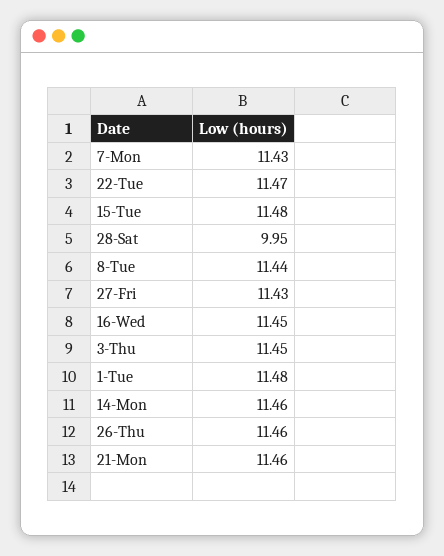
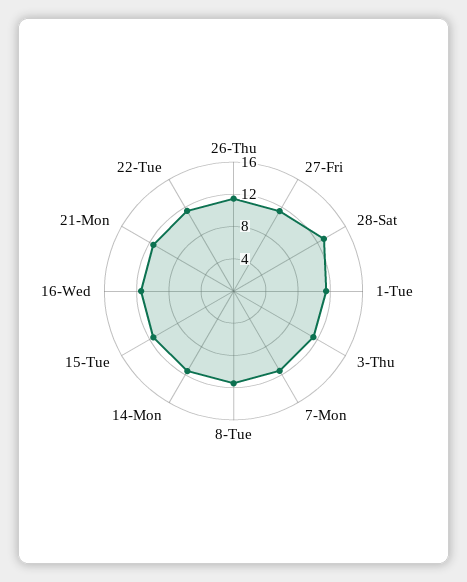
  {
    "7-Mon": 11.43,
    "22-Tue": 11.47,
    "15-Tue": 11.48,
-   "28-Sat": 9.95,
+   "28-Sat": 13,
    "8-Tue": 11.44,
    "27-Fri": 11.43,
    "16-Wed": 11.45,
    "3-Thu": 11.45,
    "1-Tue": 11.48,
    "14-Mon": 11.46,
    "26-Thu": 11.46,
    "21-Mon": 11.46
  }

